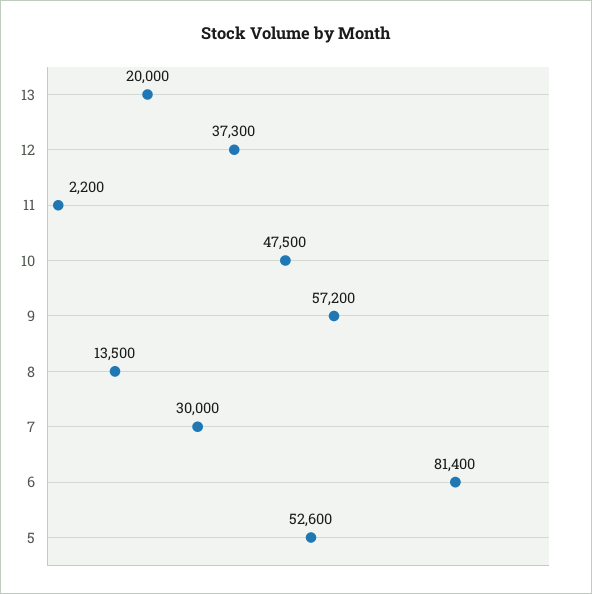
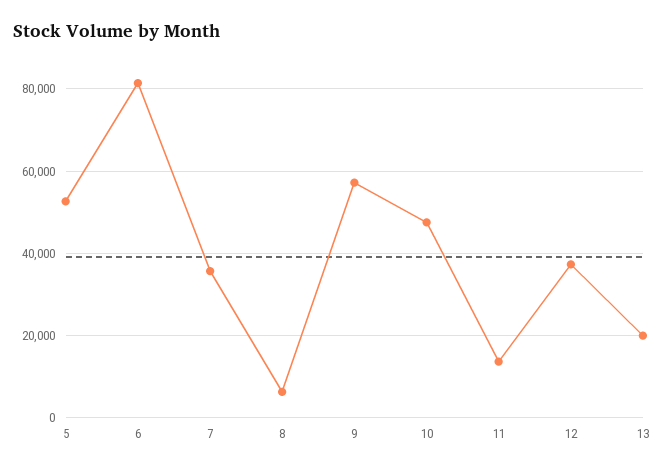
  {
    "13": 20000,
    "12": 37300,
-   "11": 2200,
+   "11": 14000,
    "10": 47500,
    "9": 57200,
-   "8": 13500,
+   "8": 6000,
-   "7": 30000,
+   "7": 36000,
    "6": 81400,
    "5": 52600
  }

